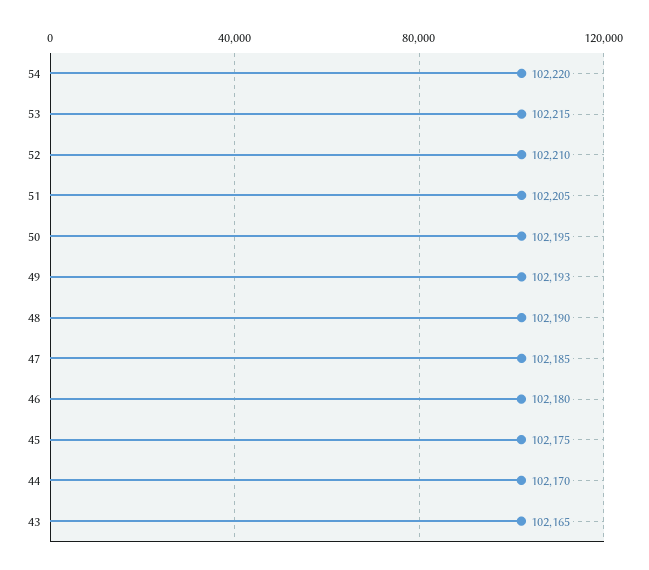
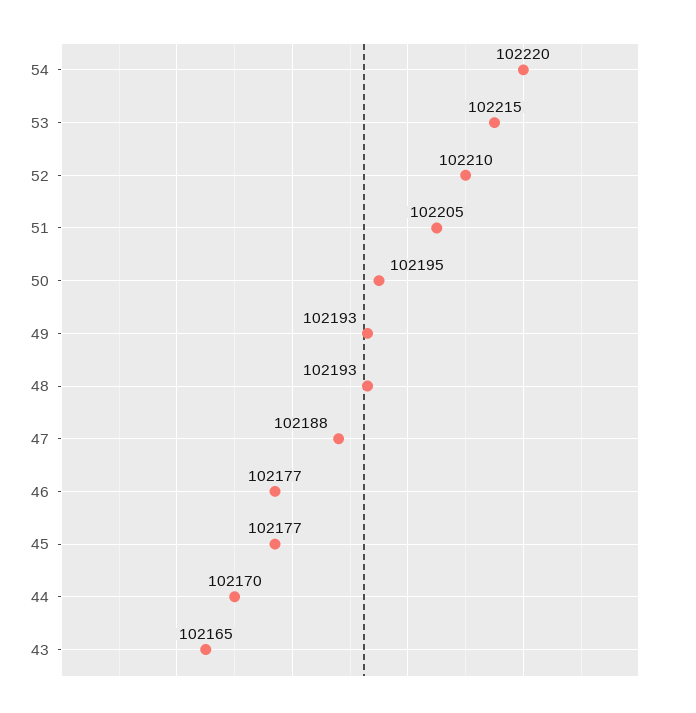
  {
    "54": 102220,
    "53": 102215,
    "52": 102210,
    "51": 102205,
    "50": 102195,
    "49": 102193,
-   "48": 102190,
+   "48": 102193,
-   "47": 102185,
+   "47": 102188,
-   "46": 102180,
+   "46": 102177,
-   "45": 102175,
+   "45": 102177,
    "44": 102170,
    "43": 102165
  }

